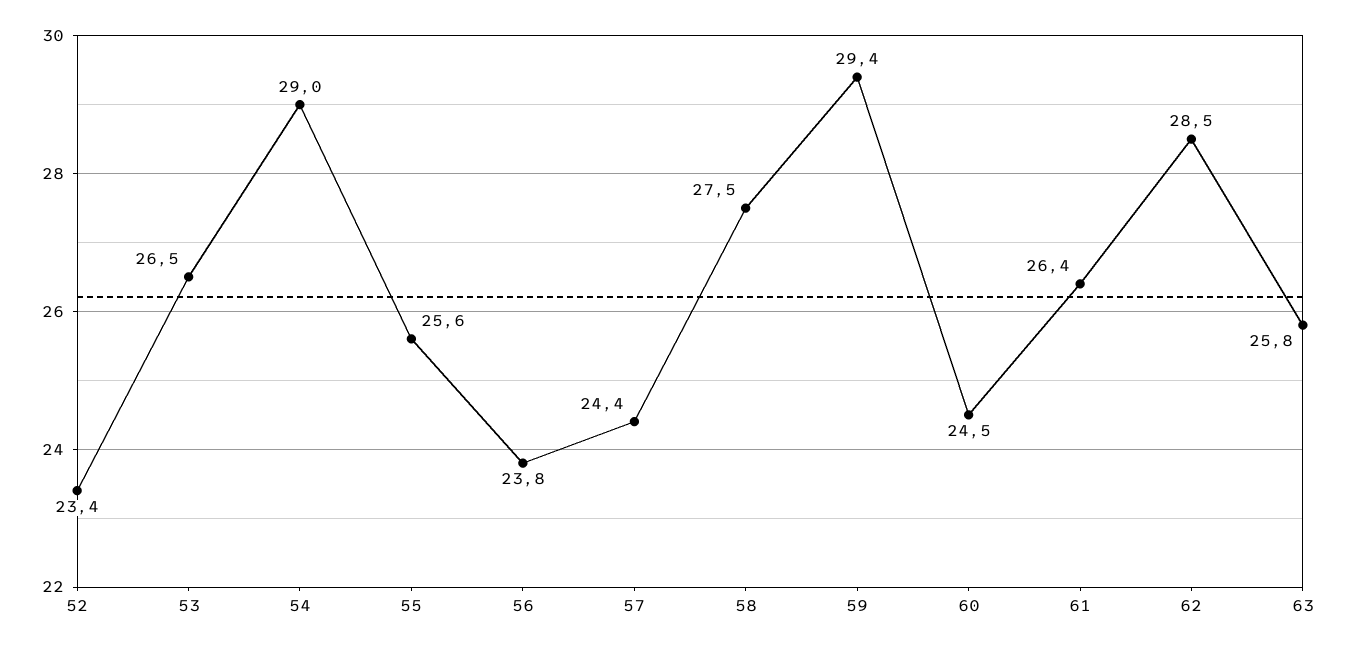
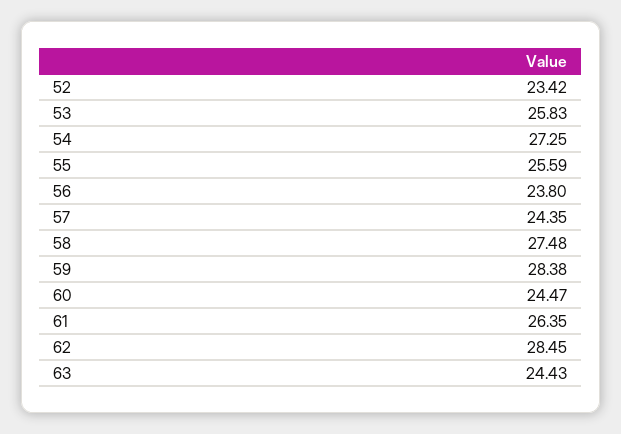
  {
    "52": 23.42,
-   "53": 26.5,
+   "53": 25.83,
-   "54": 29,
+   "54": 27.25,
    "55": 25.59,
    "56": 23.8,
    "57": 24.35,
    "58": 27.48,
-   "59": 29.4,
+   "59": 28.38,
    "60": 24.47,
    "61": 26.35,
    "62": 28.45,
-   "63": 25.8
+   "63": 24.43
  }

